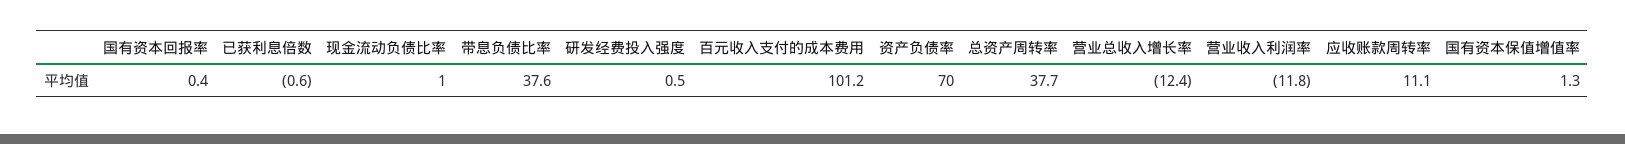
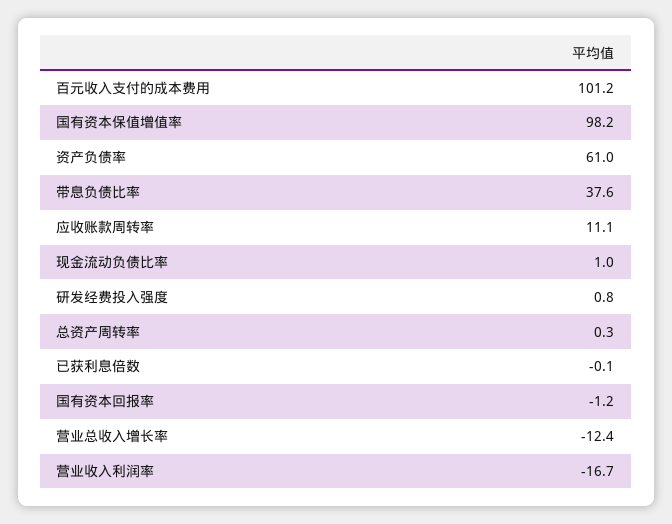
  {
-   "国有资本回报率": 0.4,
+   "国有资本回报率": -1.2,
-   "已获利息倍数": -0.6,
+   "已获利息倍数": -0.1,
    "现金流动负债比率": 1,
    "带息负债比率": 37.6,
-   "研发经费投入强度": 0.5,
+   "研发经费投入强度": 0.8,
    "百元收入支付的成本费用": 101.2,
-   "资产负债率": 70,
+   "资产负债率": 61,
-   "总资产周转率": 37.7,
+   "总资产周转率": 0.3,
    "营业总收入增长率": -12.4,
-   "营业收入利润率": -11.8,
+   "营业收入利润率": -16.7,
    "应收账款周转率": 11.1,
-   "国有资本保值增值率": 1.3
+   "国有资本保值增值率": 98.2
  }

